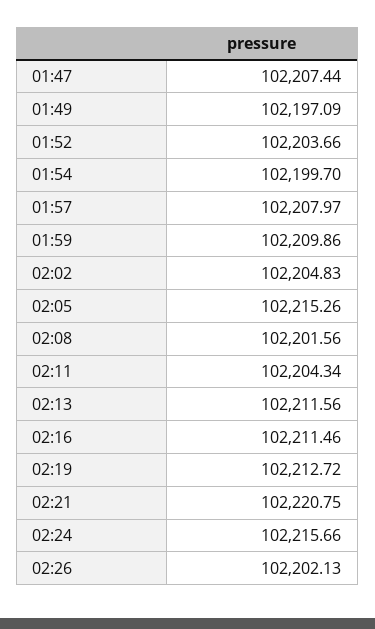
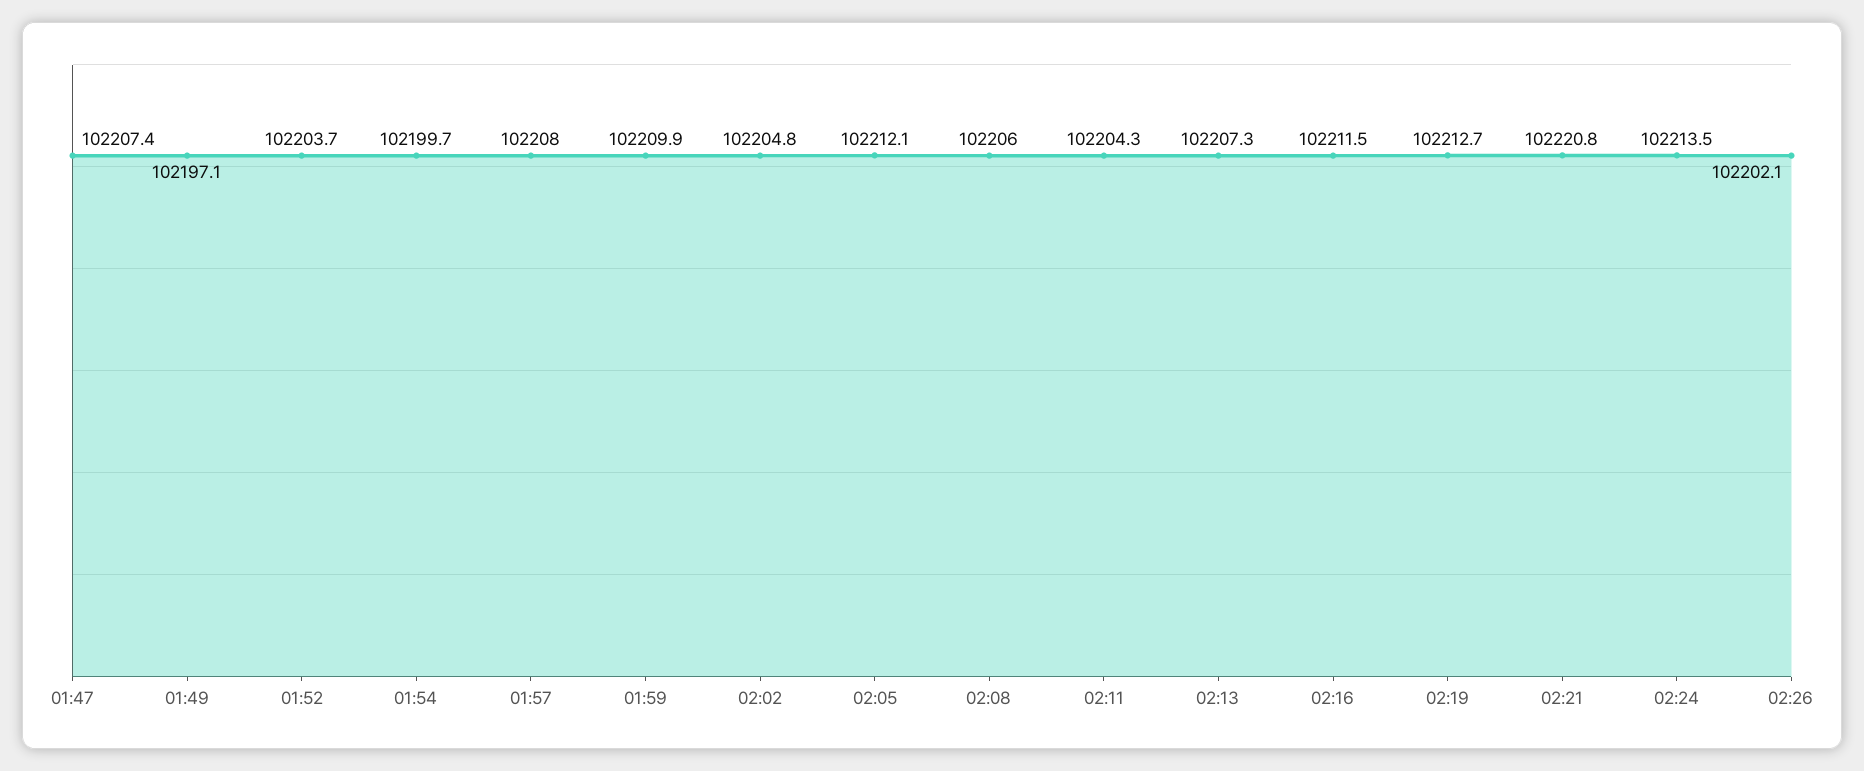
  {
    "01:47": 102207.44,
    "01:49": 102197.09,
    "01:52": 102203.66,
    "01:54": 102199.7,
    "01:57": 102207.97,
    "01:59": 102209.86,
    "02:02": 102204.83,
-   "02:05": 102215.26,
+   "02:05": 102212.1,
-   "02:08": 102201.56,
+   "02:08": 102206,
    "02:11": 102204.34,
-   "02:13": 102211.56,
+   "02:13": 102207.3,
    "02:16": 102211.46,
    "02:19": 102212.72,
    "02:21": 102220.75,
-   "02:24": 102215.66,
+   "02:24": 102213.5,
    "02:26": 102202.13
  }

